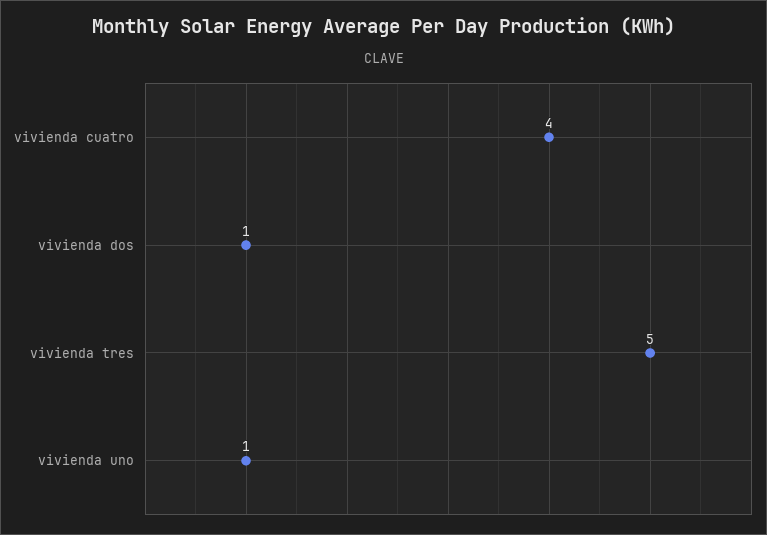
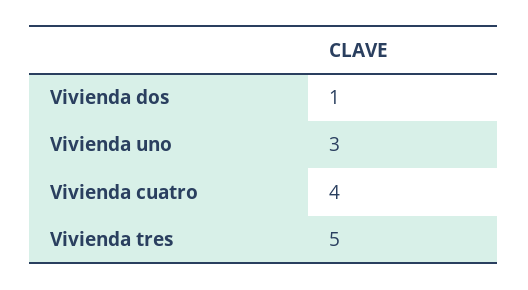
  {
    "vivienda cuatro": 4,
    "vivienda dos": 1,
    "vivienda tres": 5,
-   "vivienda uno": 1
+   "vivienda uno": 3
  }

